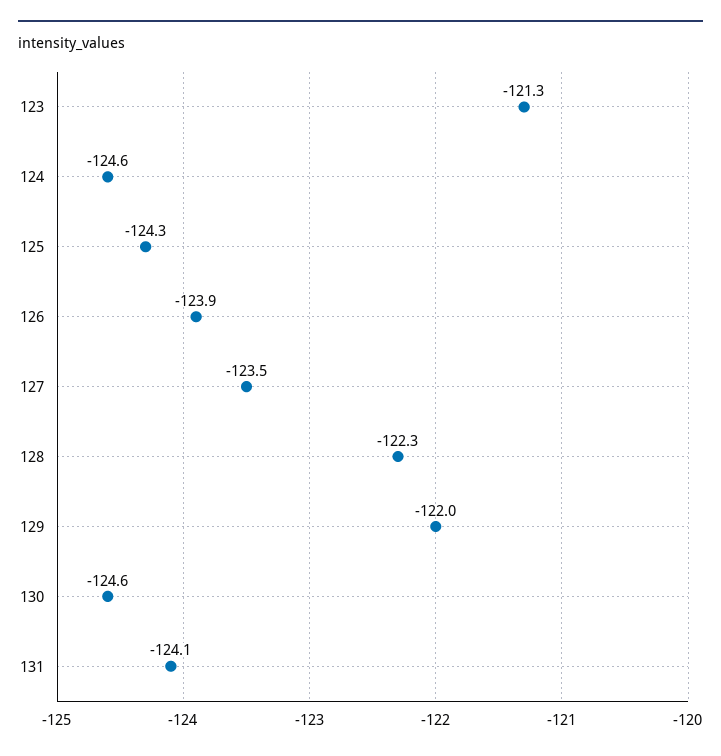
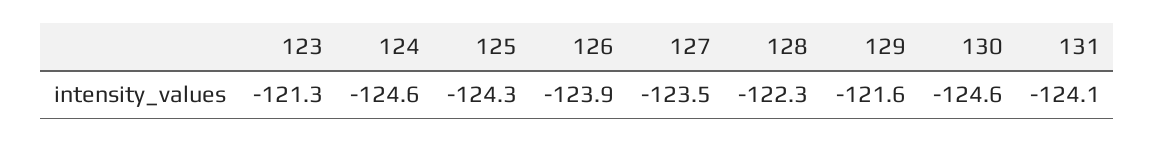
  {
    "123": -121.3,
    "124": -124.6,
    "125": -124.3,
    "126": -123.9,
    "127": -123.5,
    "128": -122.3,
-   "129": -122,
+   "129": -121.6,
    "130": -124.6,
    "131": -124.1
  }

